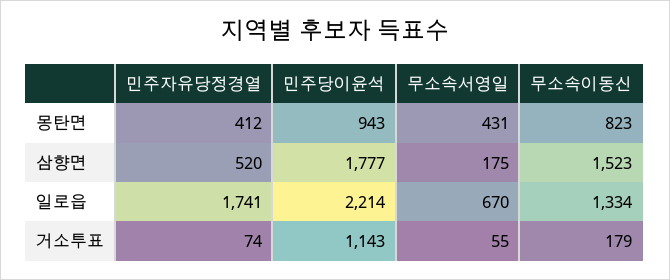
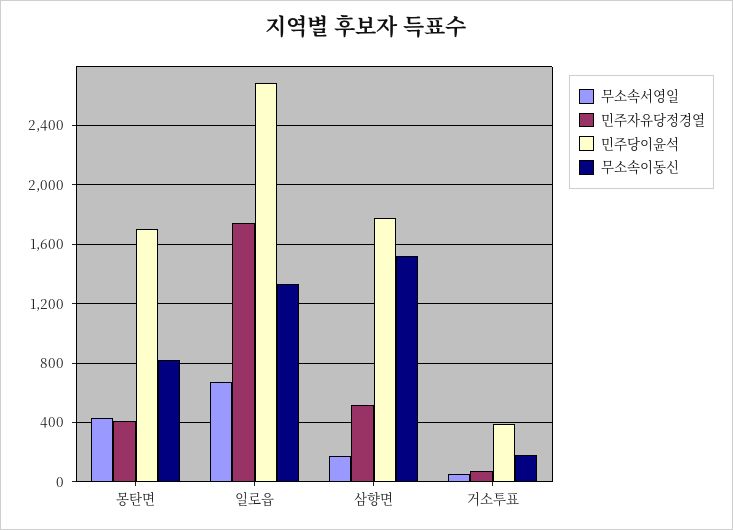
  {
    "민주자유당정경열": {
      "몽탄면": 412,
      "삼향면": 520,
      "일로읍": 1741,
      "거소투표": 74
    },
    "민주당이윤석": {
-     "몽탄면": 943,
+     "몽탄면": 1700,
      "삼향면": 1777,
-     "일로읍": 2214,
+     "일로읍": 2700,
-     "거소투표": 1143
+     "거소투표": 400
    },
    "무소속서영일": {
      "몽탄면": 431,
      "삼향면": 175,
      "일로읍": 670,
      "거소투표": 55
    },
    "무소속이동신": {
      "몽탄면": 823,
      "삼향면": 1523,
      "일로읍": 1334,
      "거소투표": 179
    }
  }

